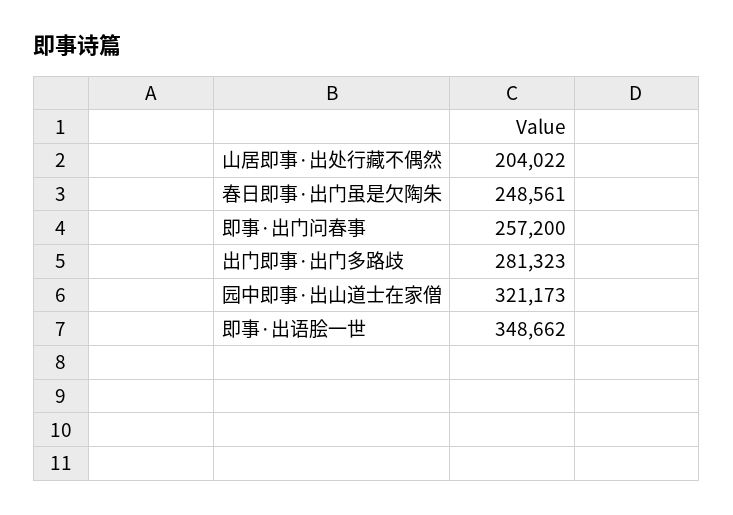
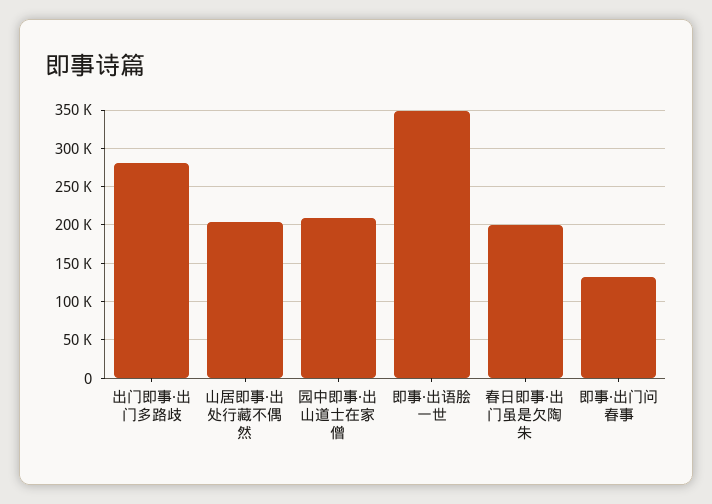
  {
    "山居即事·出处行藏不偶然": 204022,
-   "春日即事·出门虽是欠陶朱": 248561,
+   "春日即事·出门虽是欠陶朱": 200000,
-   "即事·出门问春事": 257200,
+   "即事·出门问春事": 130000,
    "出门即事·出门多路歧": 281323,
-   "园中即事·出山道士在家僧": 321173,
+   "园中即事·出山道士在家僧": 210000,
    "即事·出语脍一世": 348662
  }

